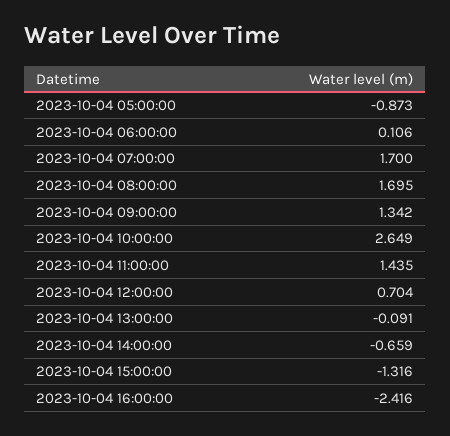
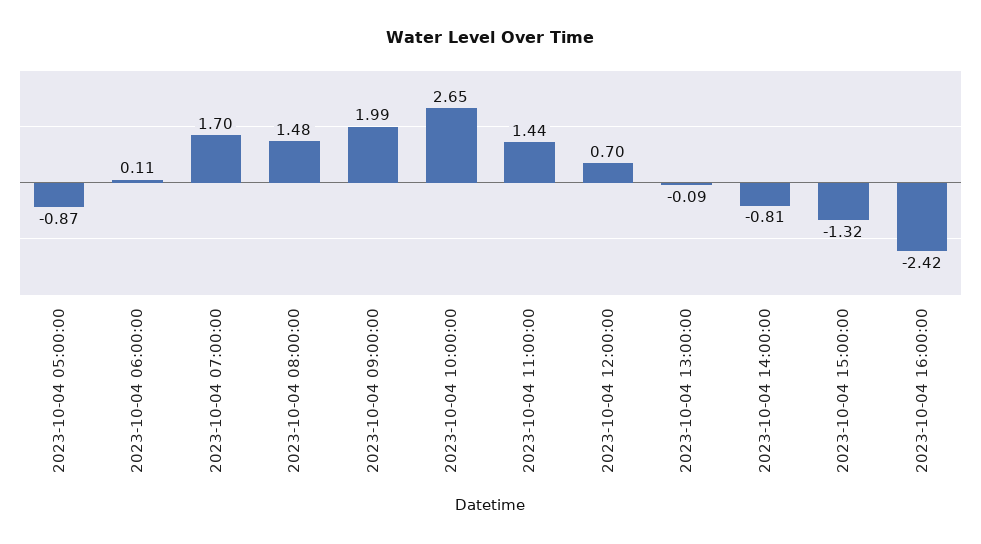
  {
    "2023-10-04 05:00:00": -0.873,
    "2023-10-04 06:00:00": 0.106,
    "2023-10-04 07:00:00": 1.7,
-   "2023-10-04 08:00:00": 1.695,
+   "2023-10-04 08:00:00": 1.48,
-   "2023-10-04 09:00:00": 1.342,
+   "2023-10-04 09:00:00": 1.99,
    "2023-10-04 10:00:00": 2.649,
    "2023-10-04 11:00:00": 1.435,
    "2023-10-04 12:00:00": 0.704,
    "2023-10-04 13:00:00": -0.091,
-   "2023-10-04 14:00:00": -0.659,
+   "2023-10-04 14:00:00": -0.81,
    "2023-10-04 15:00:00": -1.316,
    "2023-10-04 16:00:00": -2.416
  }

